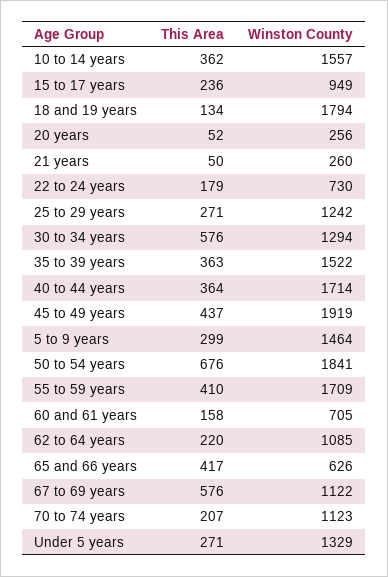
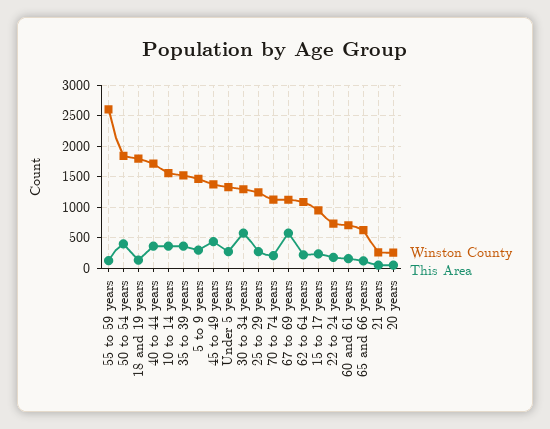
  {
    "This Area": {
      "10 to 14 years": 362,
      "15 to 17 years": 236,
      "18 and 19 years": 134,
      "20 years": 52,
      "21 years": 50,
      "22 to 24 years": 179,
      "25 to 29 years": 271,
      "30 to 34 years": 576,
      "35 to 39 years": 363,
      "40 to 44 years": 364,
      "45 to 49 years": 437,
      "5 to 9 years": 299,
-     "50 to 54 years": 676,
+     "50 to 54 years": 400,
-     "55 to 59 years": 410,
+     "55 to 59 years": 100,
      "60 and 61 years": 158,
      "62 to 64 years": 220,
-     "65 and 66 years": 417,
+     "65 and 66 years": 100,
      "67 to 69 years": 576,
      "70 to 74 years": 207,
      "Under 5 years": 271
    },
    "Winston County": {
      "10 to 14 years": 1557,
      "15 to 17 years": 949,
      "18 and 19 years": 1794,
      "20 years": 256,
      "21 years": 260,
      "22 to 24 years": 730,
      "25 to 29 years": 1242,
      "30 to 34 years": 1294,
      "35 to 39 years": 1522,
      "40 to 44 years": 1714,
-     "45 to 49 years": 1919,
+     "45 to 49 years": 1400,
      "5 to 9 years": 1464,
      "50 to 54 years": 1841,
-     "55 to 59 years": 1709,
+     "55 to 59 years": 2600,
      "60 and 61 years": 705,
      "62 to 64 years": 1085,
      "65 and 66 years": 626,
      "67 to 69 years": 1122,
      "70 to 74 years": 1123,
      "Under 5 years": 1329
    }
  }

